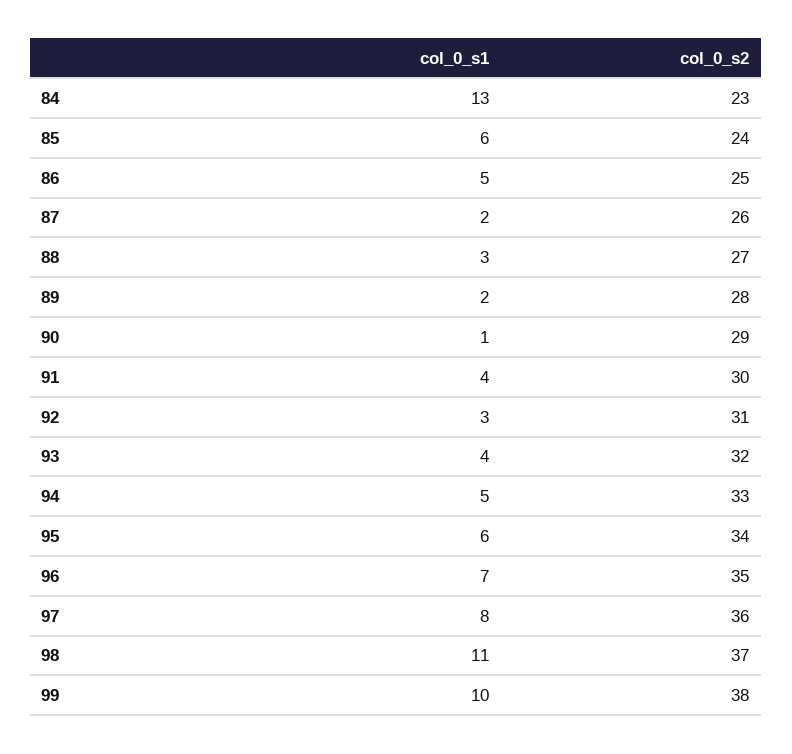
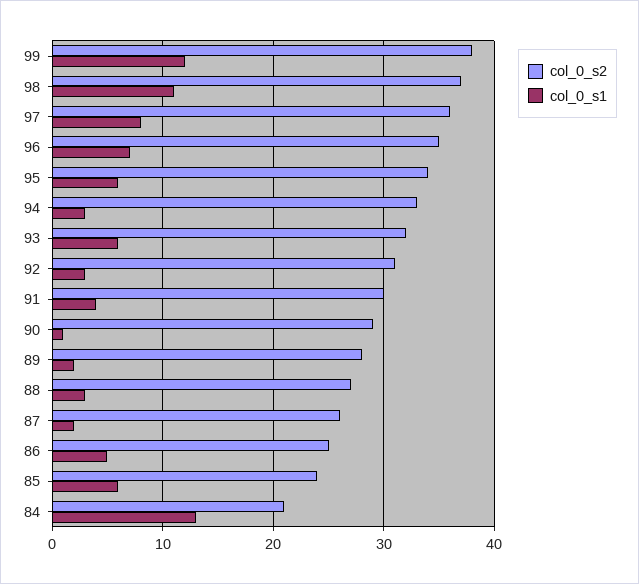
  {
    "col_0_s1": {
      "84": 13,
      "85": 6,
      "86": 5,
      "87": 2,
      "88": 3,
      "89": 2,
      "90": 1,
      "91": 4,
      "92": 3,
-     "93": 4,
+     "93": 6,
-     "94": 5,
+     "94": 3,
      "95": 6,
      "96": 7,
      "97": 8,
      "98": 11,
-     "99": 10
+     "99": 12
    },
    "col_0_s2": {
-     "84": 23,
+     "84": 21,
      "85": 24,
      "86": 25,
      "87": 26,
      "88": 27,
      "89": 28,
      "90": 29,
      "91": 30,
      "92": 31,
      "93": 32,
      "94": 33,
      "95": 34,
      "96": 35,
      "97": 36,
      "98": 37,
      "99": 38
    }
  }

